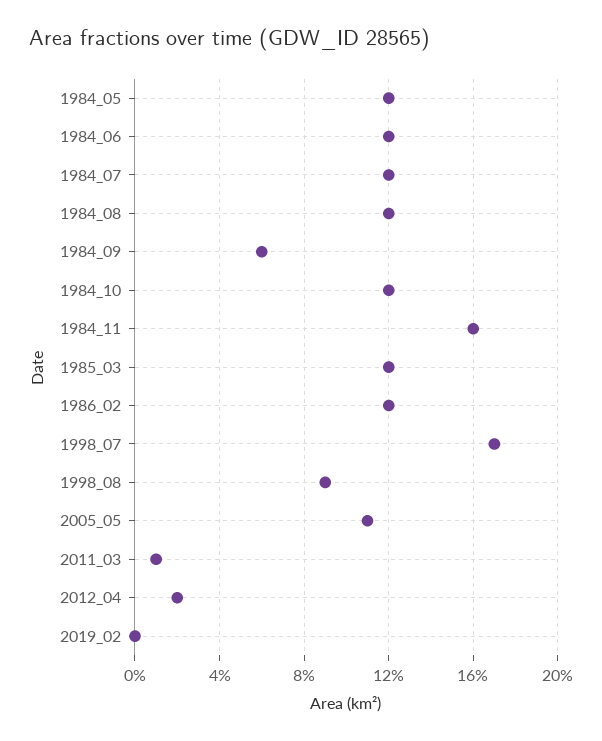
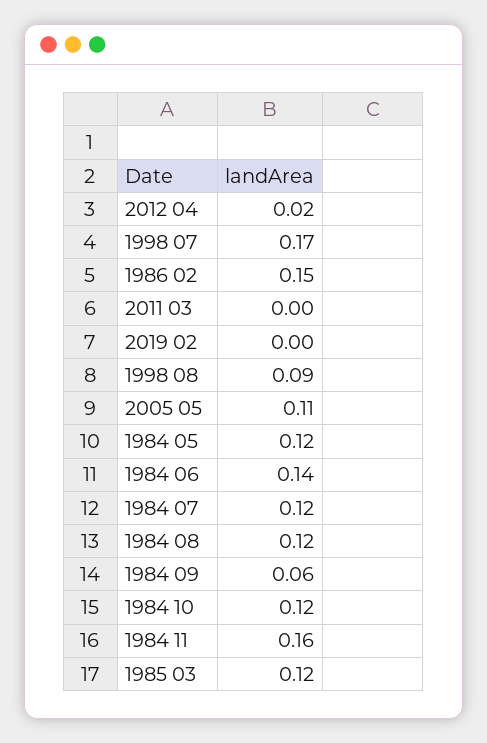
  {
    "1984_05": 0.12,
-   "1984_06": 0.12,
+   "1984_06": 0.14,
    "1984_07": 0.12,
    "1984_08": 0.12,
    "1984_09": 0.06,
    "1984_10": 0.12,
    "1984_11": 0.16,
    "1985_03": 0.12,
-   "1986_02": 0.12,
+   "1986_02": 0.15,
    "1998_07": 0.17,
    "1998_08": 0.09,
    "2005_05": 0.11,
-   "2011_03": 0.01,
+   "2011_03": 0,
    "2012_04": 0.02,
    "2019_02": 0
  }

